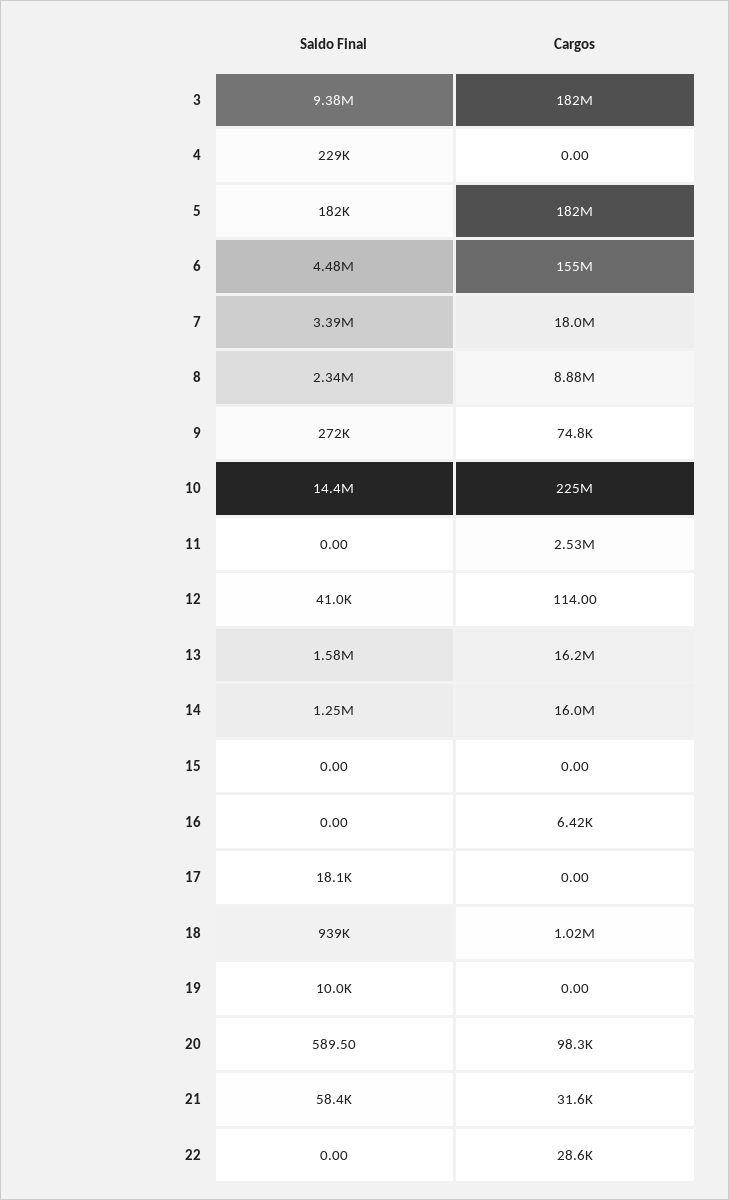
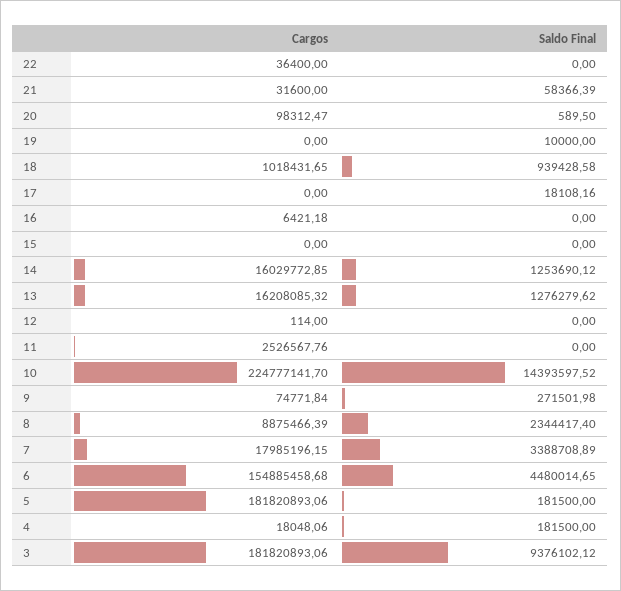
  {
    "Saldo Final": {
      "3": 9376102.12,
-     "4": 229000,
+     "4": 181500,
      "5": 181500,
      "6": 4480014.65,
      "7": 3388708.89,
      "8": 2344417.4,
      "9": 271501.98,
      "10": 14393597.52,
      "11": 0,
-     "12": 41000,
+     "12": 0,
-     "13": 1580000,
+     "13": 1276279.62,
      "14": 1253690.12,
      "15": 0,
      "16": 0,
      "17": 18108.16,
      "18": 939428.58,
      "19": 10000,
      "20": 589.5,
      "21": 58366.39,
      "22": 0
    },
    "Cargos": {
      "3": 181820893.06,
-     "4": 0,
+     "4": 18048.06,
      "5": 181820893.06,
      "6": 154885458.68,
      "7": 17985196.15,
      "8": 8875466.39,
      "9": 74771.84,
      "10": 224777141.7,
      "11": 2526567.76,
      "12": 114,
      "13": 16208085.32,
      "14": 16029772.85,
      "15": 0,
      "16": 6421.18,
      "17": 0,
      "18": 1018431.65,
      "19": 0,
      "20": 98312.47,
      "21": 31600,
-     "22": 28600
+     "22": 36400
    }
  }

